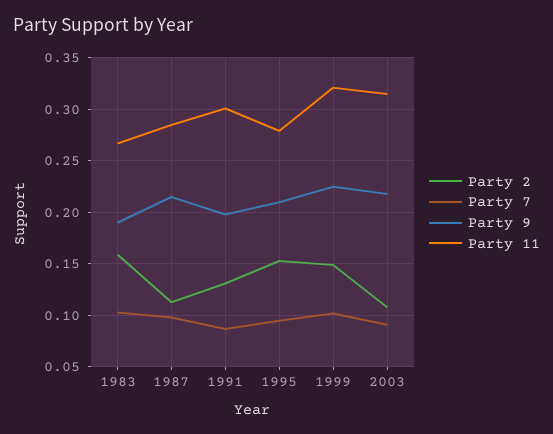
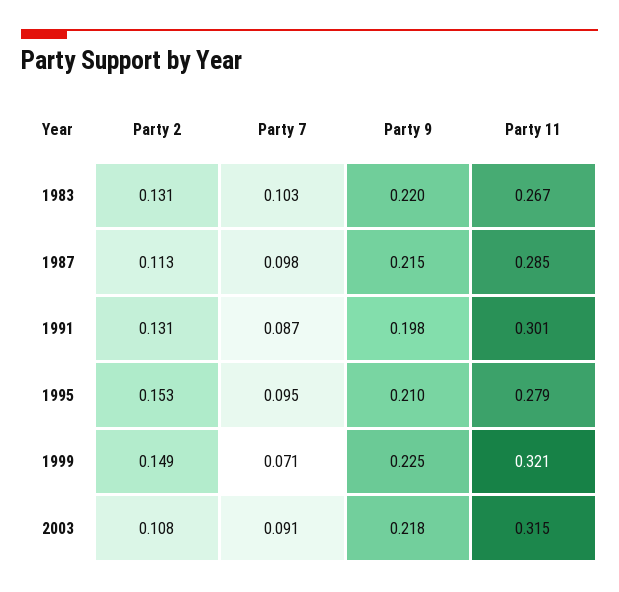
  {
    "Party 2": {
-     "1983": 0.16,
+     "1983": 0.131,
      "1987": 0.113,
      "1991": 0.131,
      "1995": 0.153,
      "1999": 0.149,
      "2003": 0.108
    },
    "Party 7": {
      "1983": 0.103,
      "1987": 0.098,
      "1991": 0.087,
      "1995": 0.095,
-     "1999": 0.1,
+     "1999": 0.071,
      "2003": 0.091
    },
    "Party 9": {
-     "1983": 0.19,
+     "1983": 0.22,
      "1987": 0.215,
      "1991": 0.198,
      "1995": 0.21,
      "1999": 0.225,
      "2003": 0.218
    },
    "Party 11": {
      "1983": 0.267,
      "1987": 0.285,
      "1991": 0.301,
      "1995": 0.279,
      "1999": 0.321,
      "2003": 0.315
    }
  }

